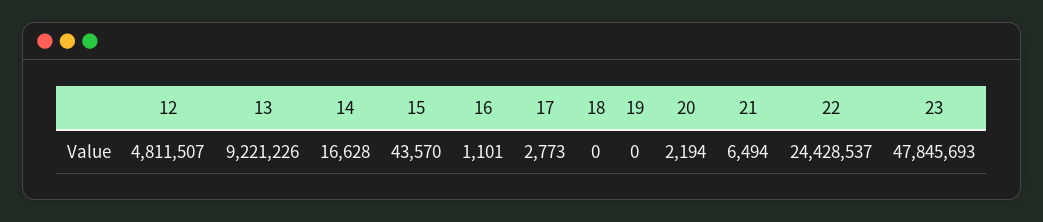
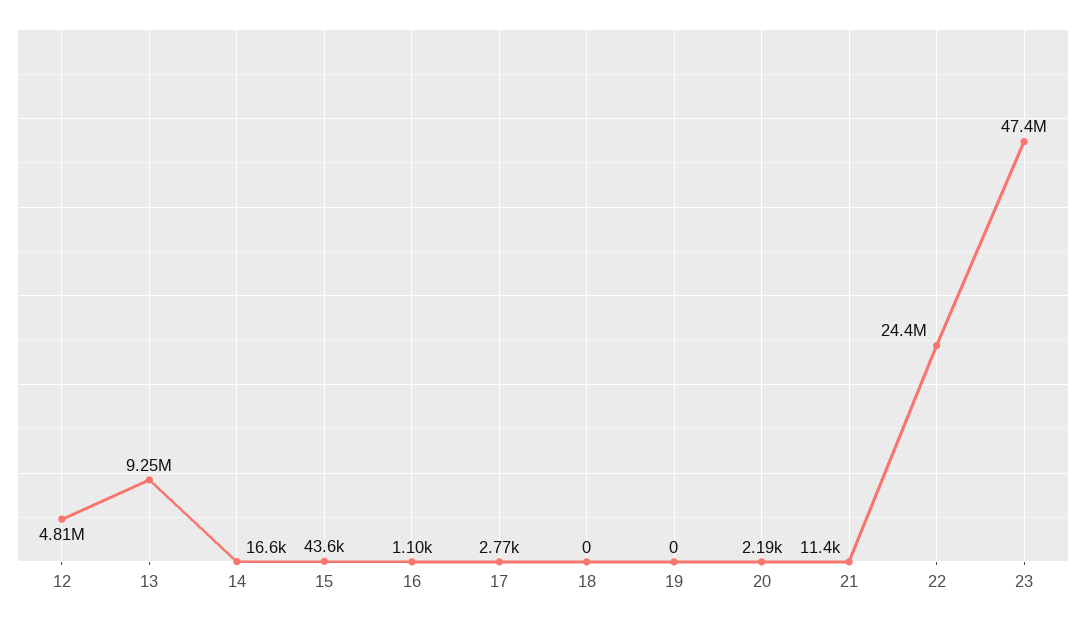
  {
    "12": 4811507,
-   "13": 9221226,
+   "13": 9250000,
    "14": 16628,
    "15": 43570,
    "16": 1101,
    "17": 2773,
    "18": 0,
    "19": 0,
    "20": 2194,
-   "21": 6494,
+   "21": 11400,
    "22": 24428537,
-   "23": 47845693
+   "23": 47400000
  }

